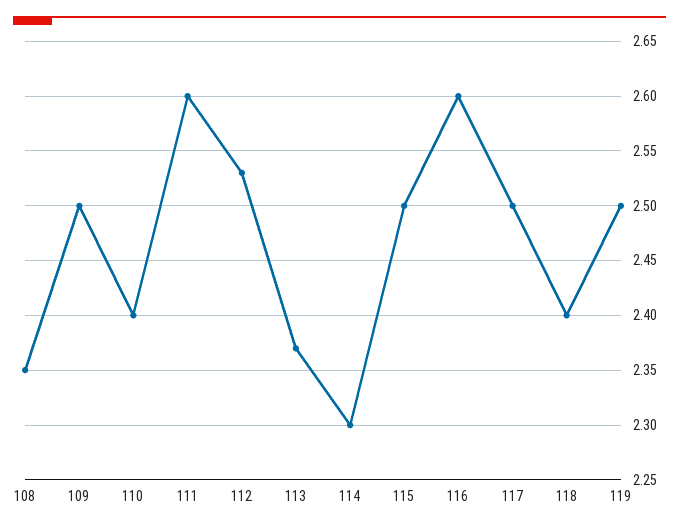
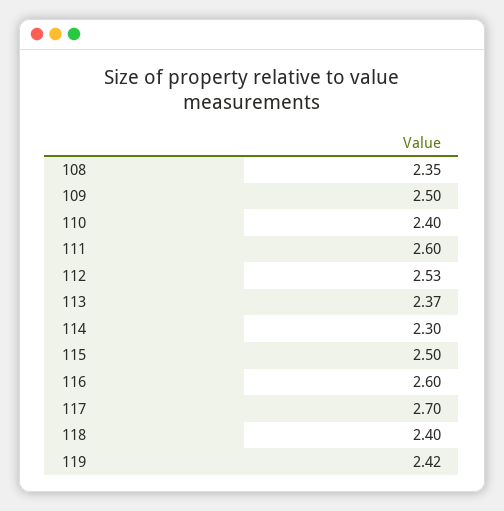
  {
    "108": 2.35,
    "109": 2.5,
    "110": 2.4,
    "111": 2.6,
    "112": 2.53,
    "113": 2.37,
    "114": 2.3,
    "115": 2.5,
    "116": 2.6,
-   "117": 2.5,
+   "117": 2.7,
    "118": 2.4,
-   "119": 2.5
+   "119": 2.42
  }

